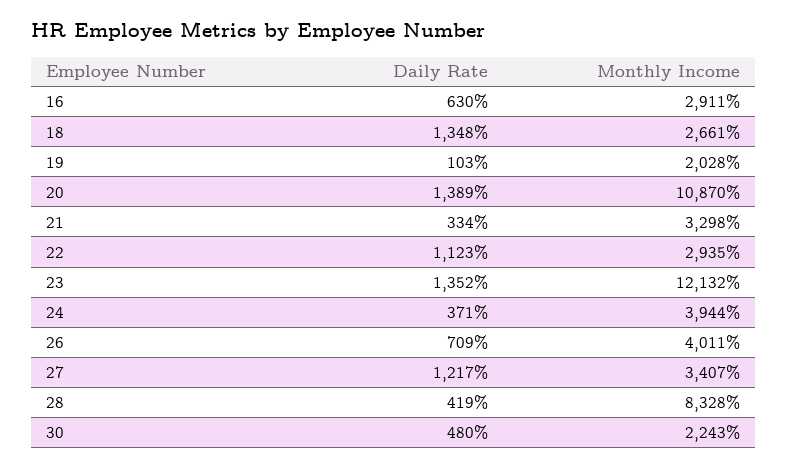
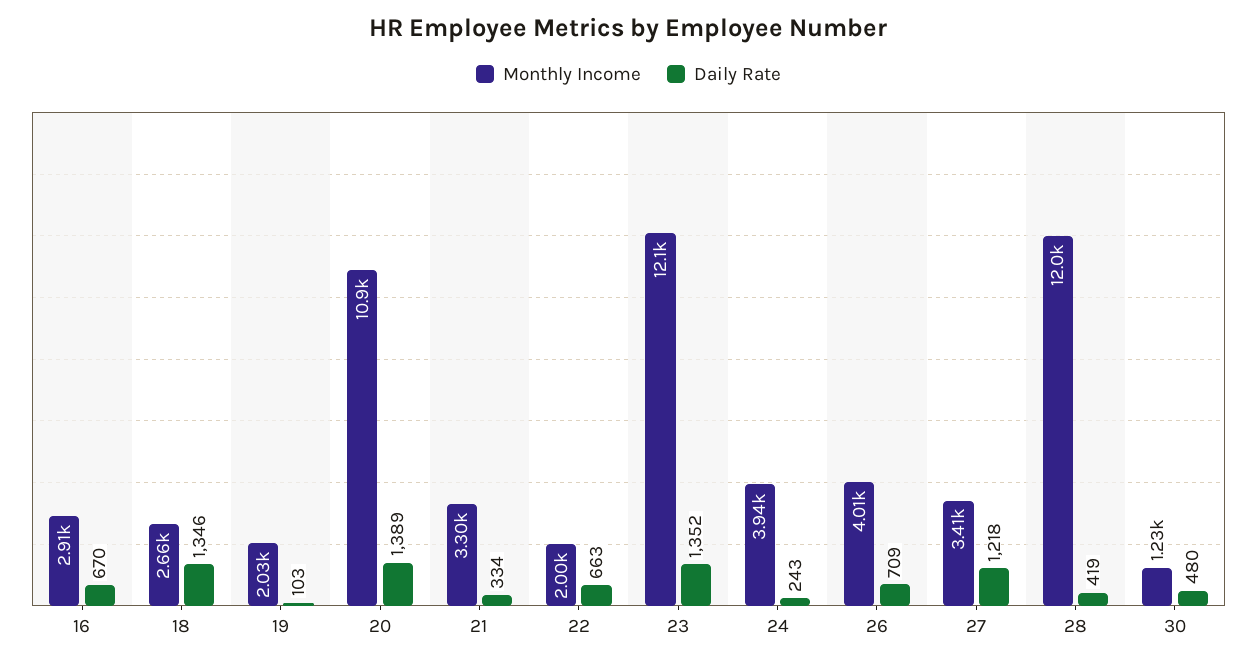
  {
    "Daily Rate": {
-     "16": 630,
+     "16": 670,
-     "18": 1348,
+     "18": 1346,
      "19": 103,
      "20": 1389,
      "21": 334,
-     "22": 1123,
+     "22": 663,
      "23": 1352,
-     "24": 371,
+     "24": 243,
      "26": 709,
-     "27": 1217,
+     "27": 1218,
      "28": 419,
      "30": 480
    },
    "Monthly Income": {
      "16": 2911,
      "18": 2661,
      "19": 2028,
      "20": 10870,
      "21": 3298,
-     "22": 2935,
+     "22": 2000,
      "23": 12132,
      "24": 3944,
      "26": 4011,
      "27": 3407,
-     "28": 8328,
+     "28": 12000,
-     "30": 2243
+     "30": 1230
    }
  }

